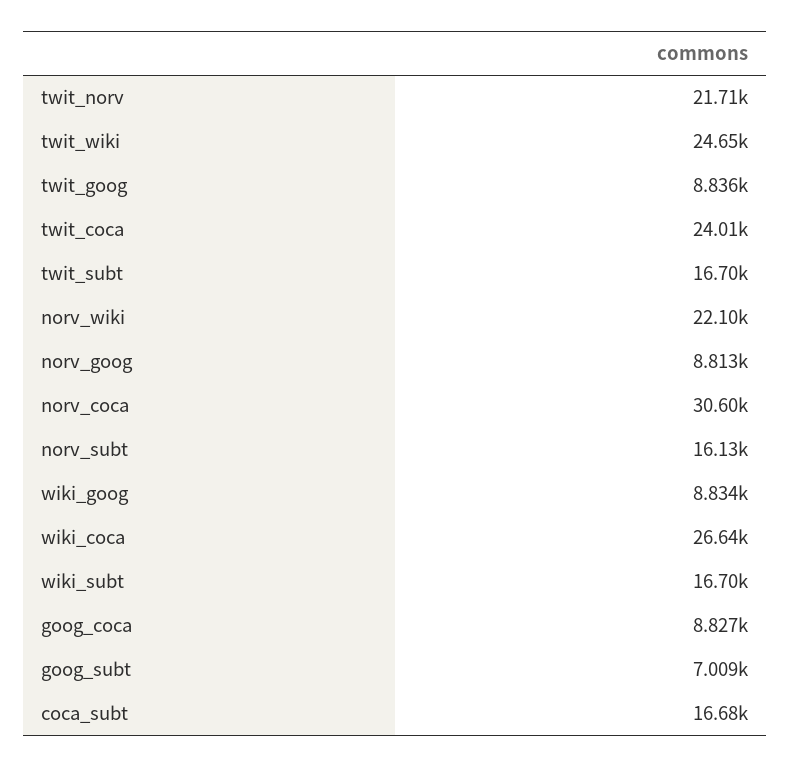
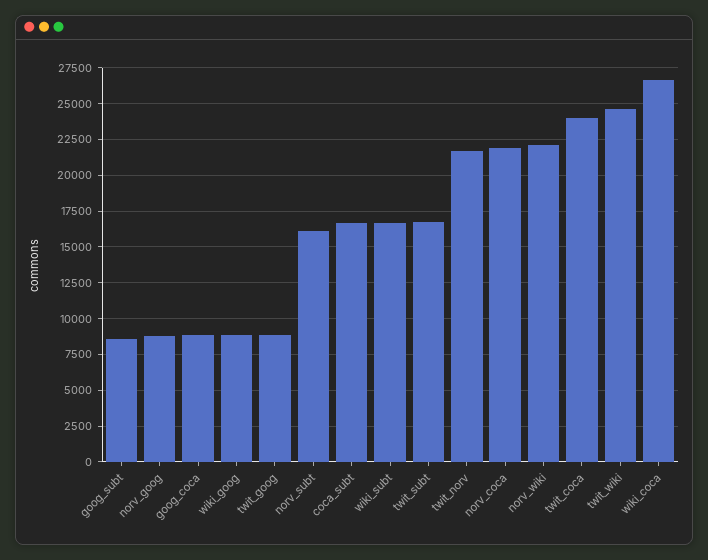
  {
    "twit_norv": 21710,
    "twit_wiki": 24650,
    "twit_goog": 8836,
    "twit_coca": 24010,
    "twit_subt": 16700,
    "norv_wiki": 22100,
    "norv_goog": 8813,
-   "norv_coca": 30600,
+   "norv_coca": 22000,
    "norv_subt": 16130,
    "wiki_goog": 8834,
    "wiki_coca": 26640,
    "wiki_subt": 16700,
    "goog_coca": 8827,
-   "goog_subt": 7009,
+   "goog_subt": 8500,
    "coca_subt": 16680
  }

